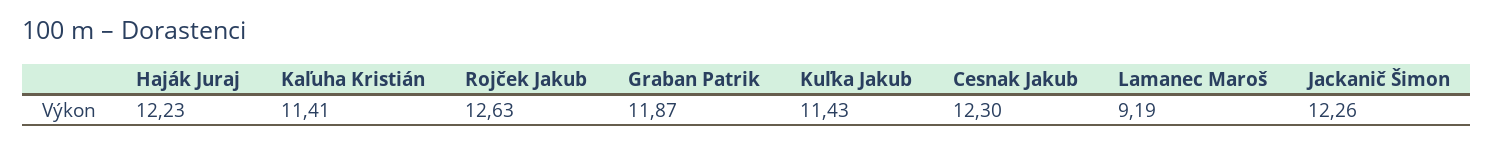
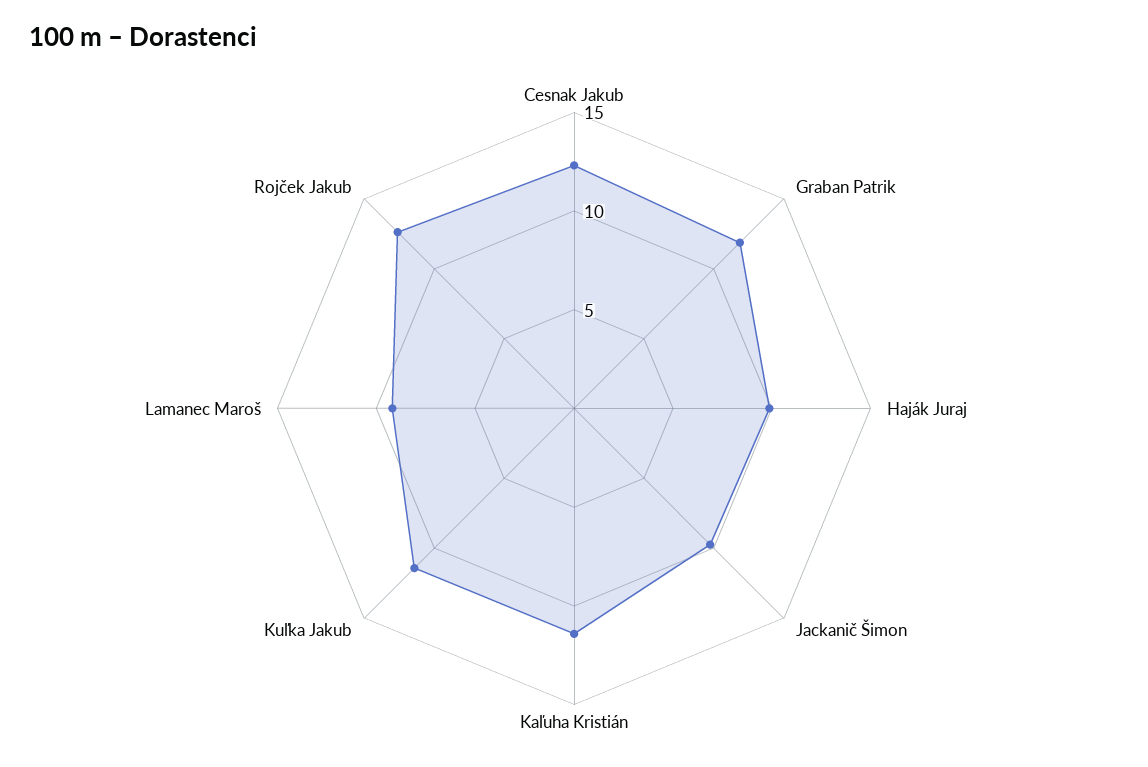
  {
-   "Haják Juraj": 12.23,
+   "Haják Juraj": 10,
    "Kaľuha Kristián": 11.41,
    "Rojček Jakub": 12.63,
    "Graban Patrik": 11.87,
    "Kuľka Jakub": 11.43,
    "Cesnak Jakub": 12.3,
    "Lamanec Maroš": 9.19,
-   "Jackanič Šimon": 12.26
+   "Jackanič Šimon": 10
  }

